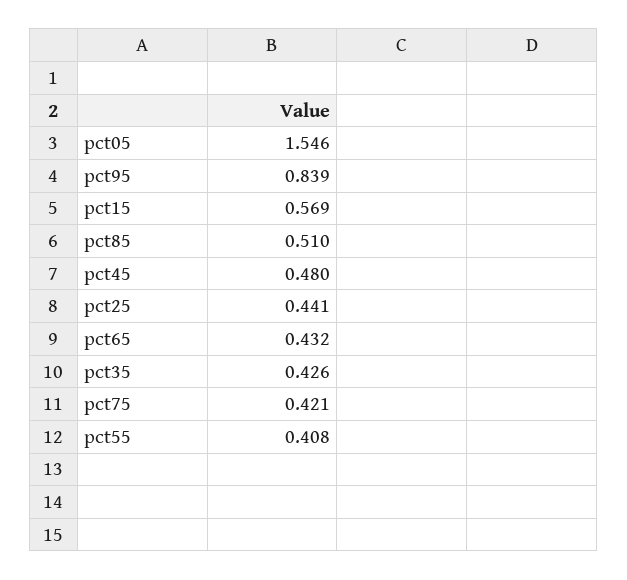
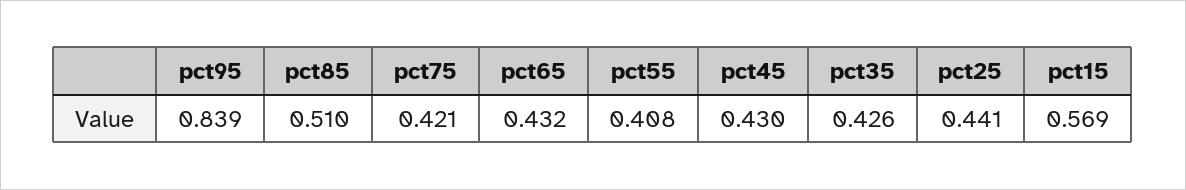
  {
-   "pct05": 1.546,
    "pct95": 0.839,
    "pct15": 0.569,
    "pct85": 0.51,
-   "pct45": 0.48,
+   "pct45": 0.43,
    "pct25": 0.441,
    "pct65": 0.432,
    "pct35": 0.426,
    "pct75": 0.421,
    "pct55": 0.408
  }

